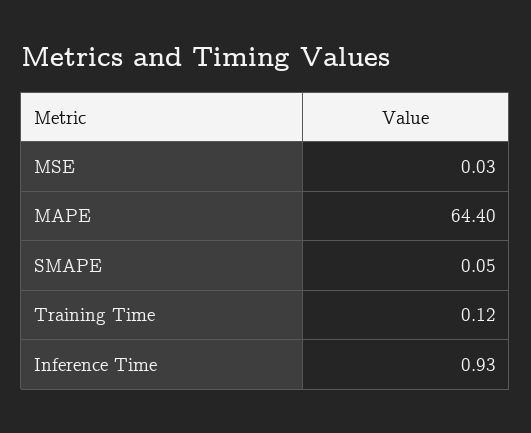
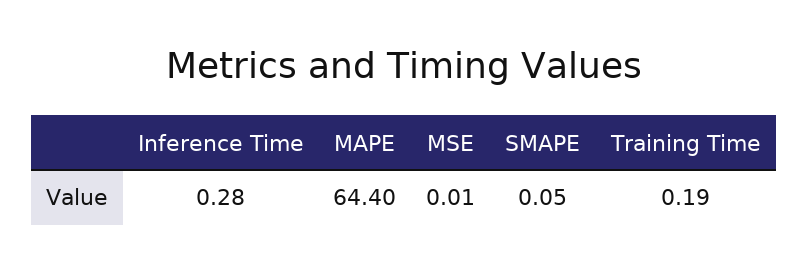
  {
-   "MSE": 0.03,
+   "MSE": 0.01,
    "MAPE": 64.4,
    "SMAPE": 0.05,
-   "Training Time": 0.12,
+   "Training Time": 0.19,
-   "Inference Time": 0.93
+   "Inference Time": 0.28
  }

